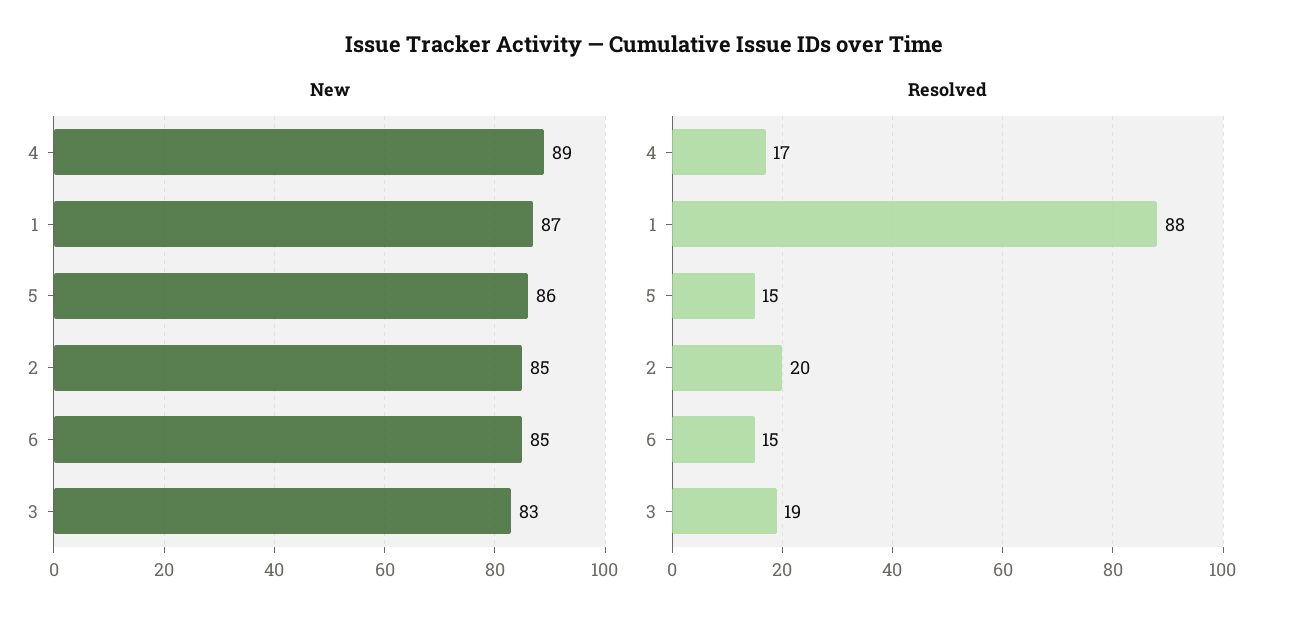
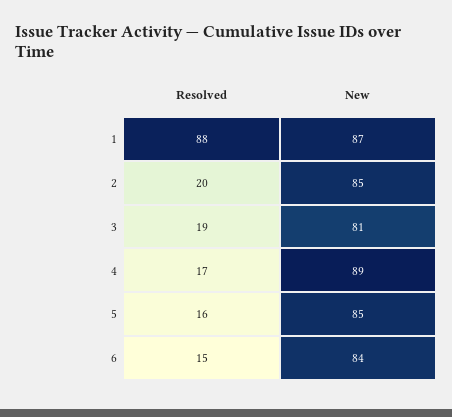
  {
    "New": {
      "4": 89,
      "1": 87,
-     "5": 86,
+     "5": 85,
      "2": 85,
-     "6": 85,
+     "6": 84,
-     "3": 83
+     "3": 81
    },
    "Resolved": {
      "4": 17,
      "1": 88,
-     "5": 15,
+     "5": 16,
      "2": 20,
      "6": 15,
      "3": 19
    }
  }

